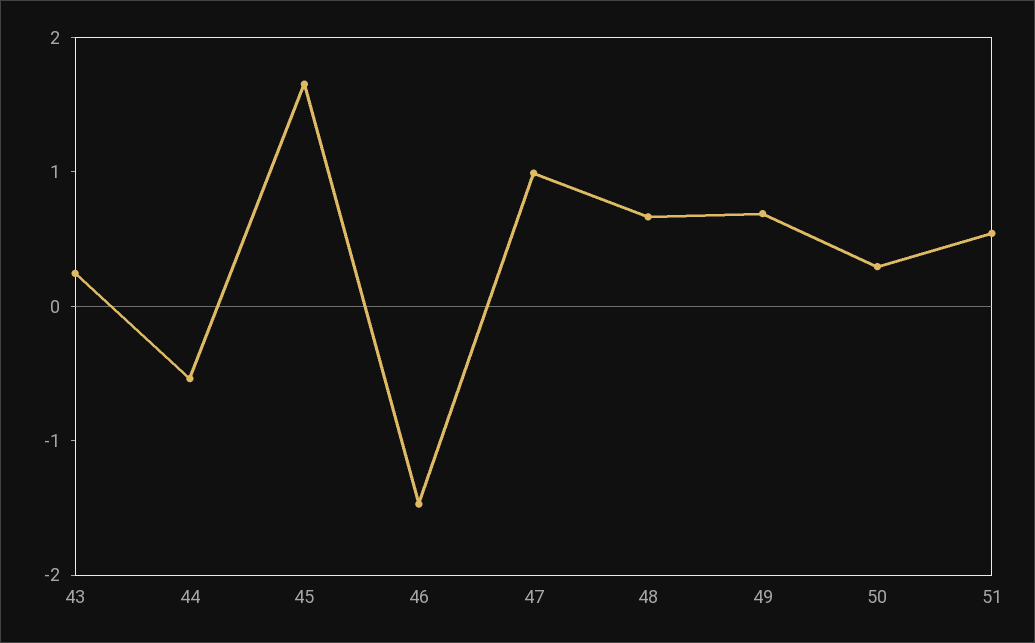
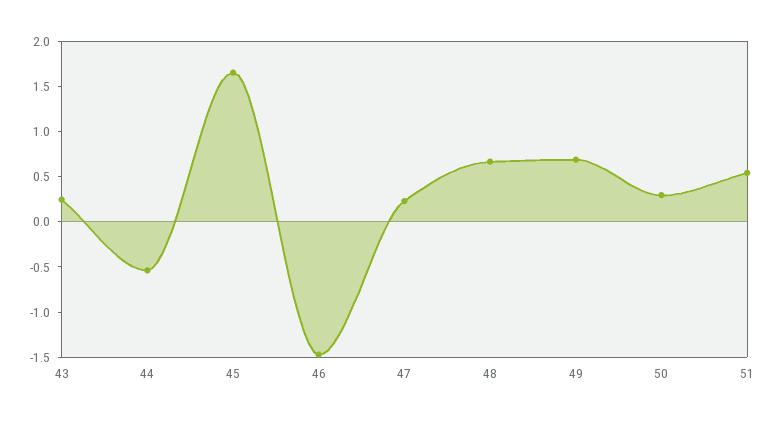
  {
    "43": 0.2,
    "44": -0.5,
    "45": 1.7,
    "46": -1.5,
-   "47": 1,
+   "47": 0.2,
    "48": 0.7,
    "49": 0.7,
    "50": 0.3,
    "51": 0.5
  }

